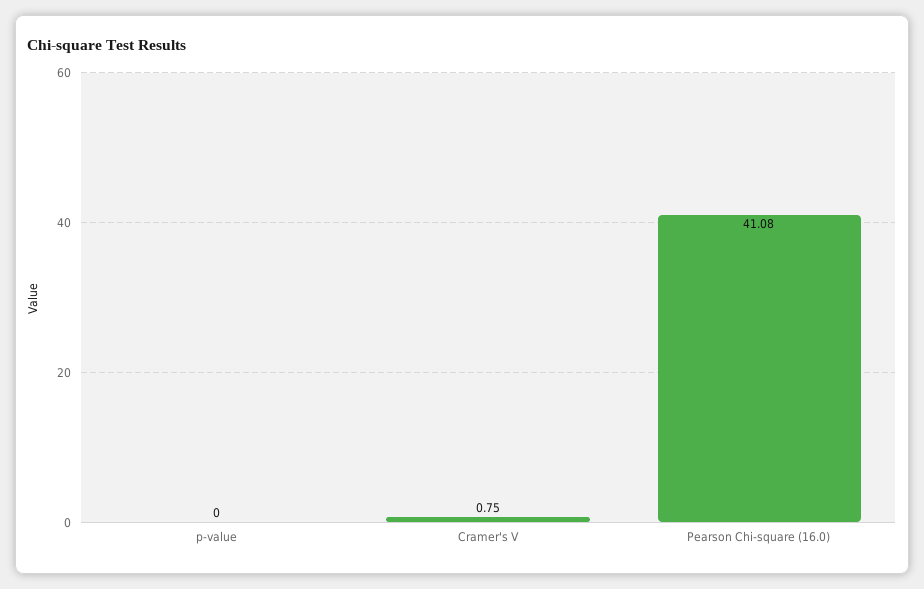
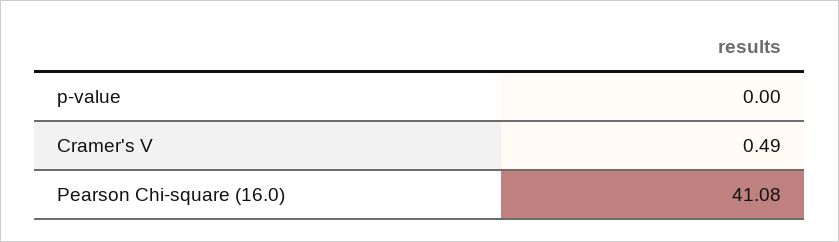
  {
    "p-value": 0,
-   "Cramer's V": 0.75,
+   "Cramer's V": 0.49,
    "Pearson Chi-square (16.0)": 41.08
  }

